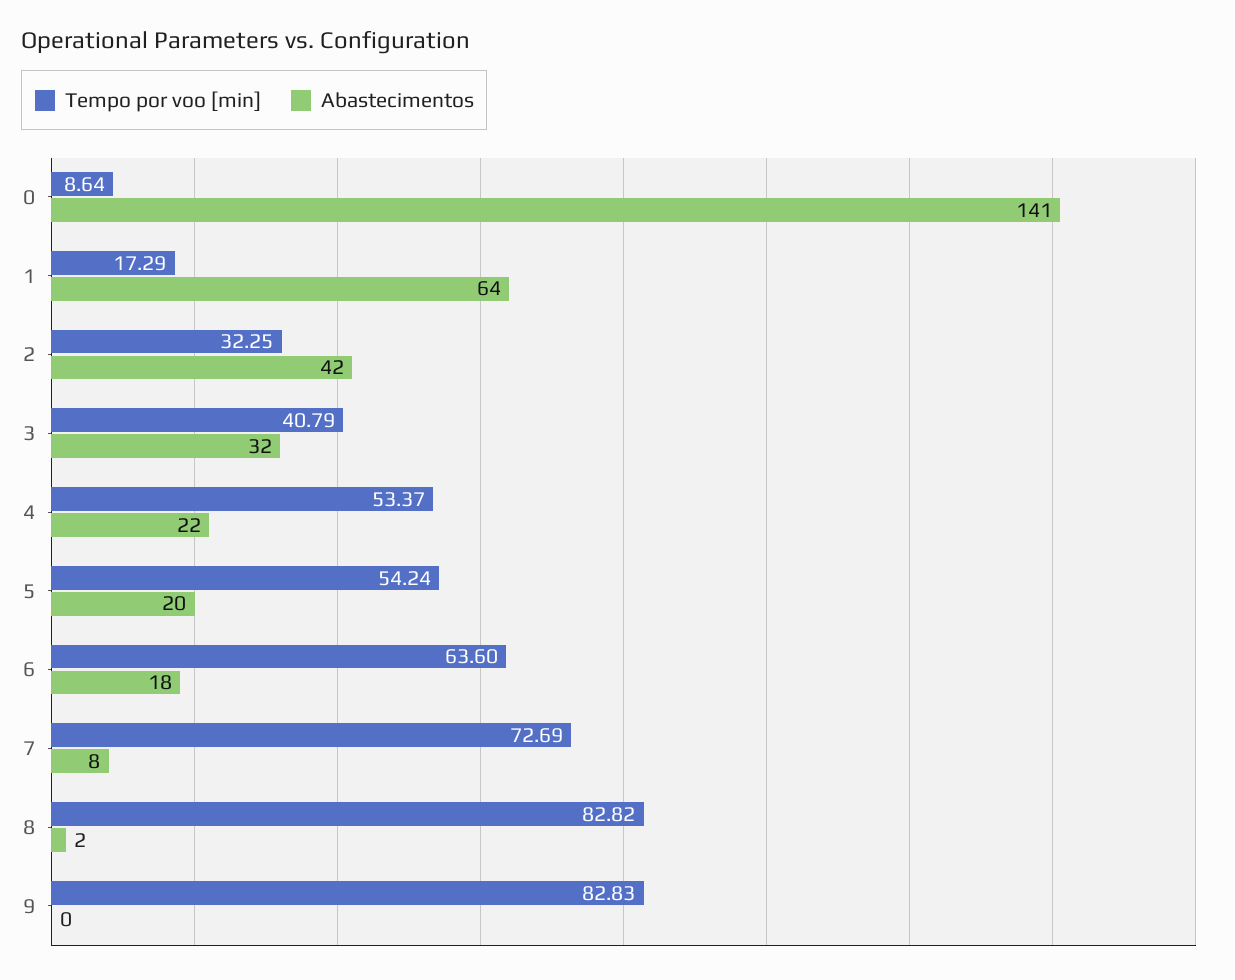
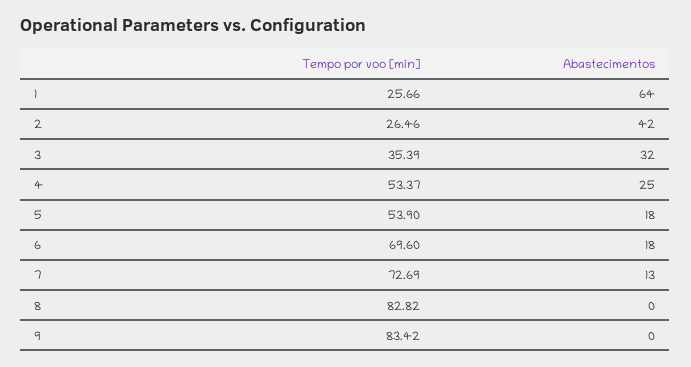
  {
    "Tempo por voo [min]": {
-     "0": 8.64,
-     "1": 17.29,
+     "1": 25.66,
-     "2": 32.25,
+     "2": 26.46,
-     "3": 40.79,
+     "3": 35.39,
      "4": 53.37,
-     "5": 54.24,
+     "5": 53.9,
-     "6": 63.6,
+     "6": 69.6,
      "7": 72.69,
      "8": 82.82,
-     "9": 82.83
+     "9": 83.42
    },
    "Abastecimentos": {
-     "0": 141,
      "1": 64,
      "2": 42,
      "3": 32,
-     "4": 22,
+     "4": 25,
-     "5": 20,
+     "5": 18,
      "6": 18,
-     "7": 8,
+     "7": 13,
-     "8": 2,
+     "8": 0,
      "9": 0
    }
  }

